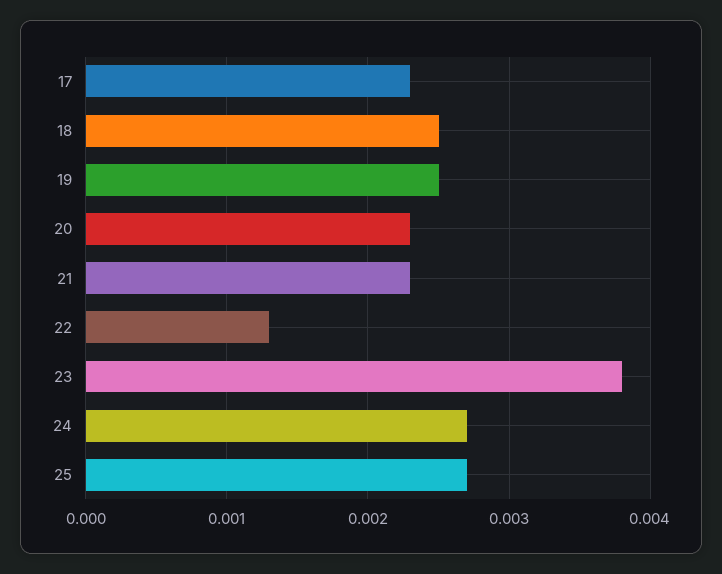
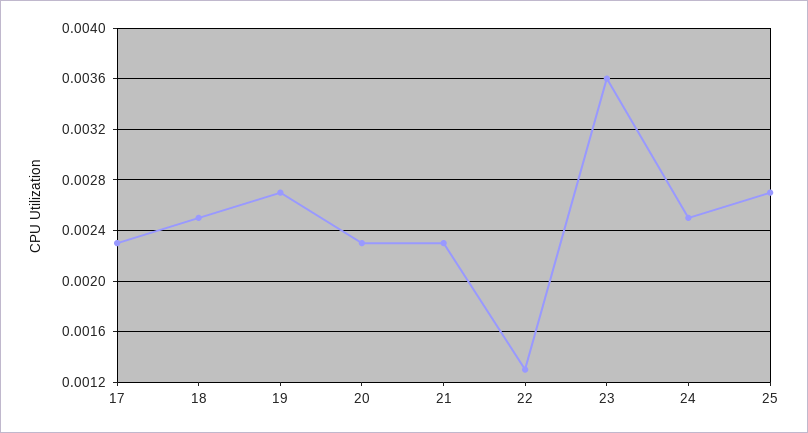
  {
    "17": 0.0023,
    "18": 0.0025,
-   "19": 0.0025,
+   "19": 0.0027,
    "20": 0.0023,
    "21": 0.0023,
    "22": 0.0013,
-   "23": 0.0038,
+   "23": 0.0036,
-   "24": 0.0027,
+   "24": 0.0025,
    "25": 0.0027
  }

